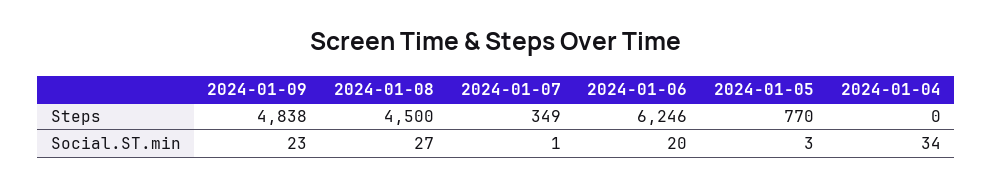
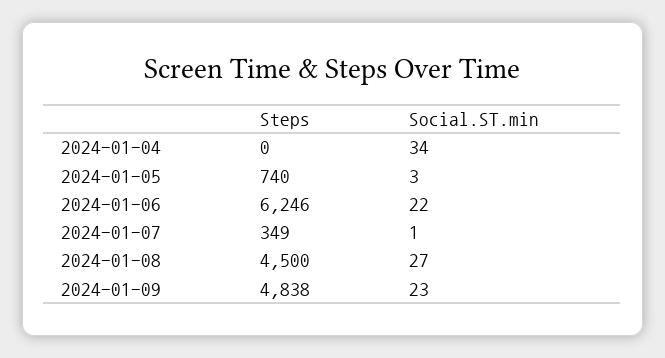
  {
    "2024-01-09": {
      "Steps": 4838,
      "Social.ST.min": 23
    },
    "2024-01-08": {
      "Steps": 4500,
      "Social.ST.min": 27
    },
    "2024-01-07": {
      "Steps": 349,
      "Social.ST.min": 1
    },
    "2024-01-06": {
      "Steps": 6246,
-     "Social.ST.min": 20
+     "Social.ST.min": 22
    },
    "2024-01-05": {
-     "Steps": 770,
+     "Steps": 740,
      "Social.ST.min": 3
    },
    "2024-01-04": {
      "Steps": 0,
      "Social.ST.min": 34
    }
  }

